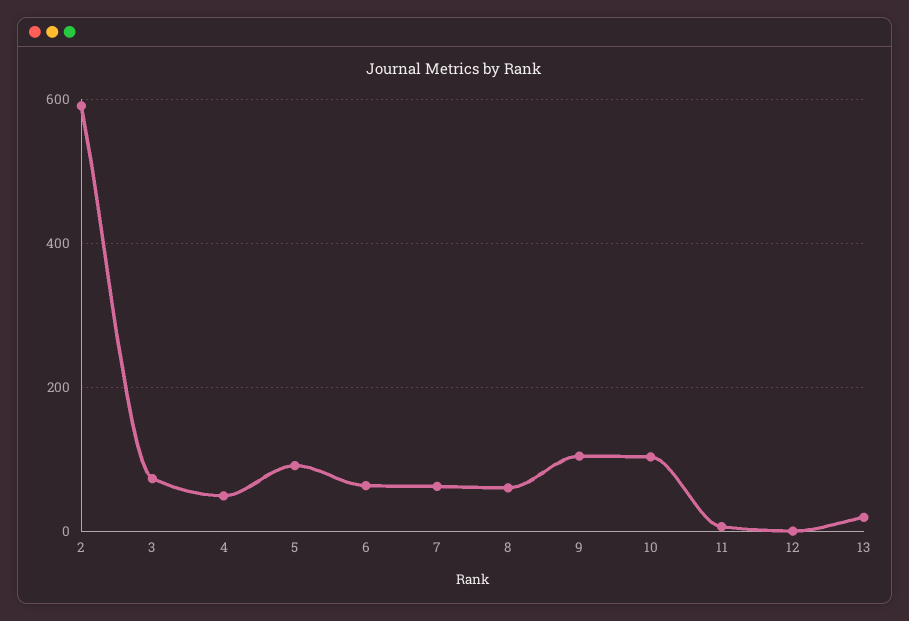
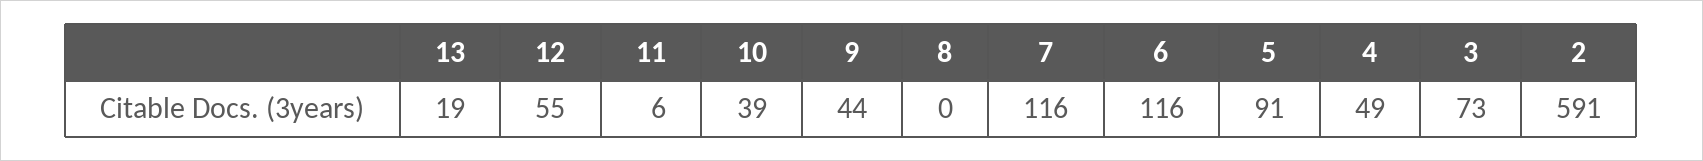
  {
    "2": 591,
    "3": 73,
    "4": 49,
    "5": 91,
-   "6": 60,
+   "6": 116,
-   "7": 60,
+   "7": 116,
-   "8": 60,
+   "8": 0,
-   "9": 100,
+   "9": 44,
-   "10": 100,
+   "10": 39,
    "11": 6,
-   "12": 0,
+   "12": 55,
    "13": 19
  }

